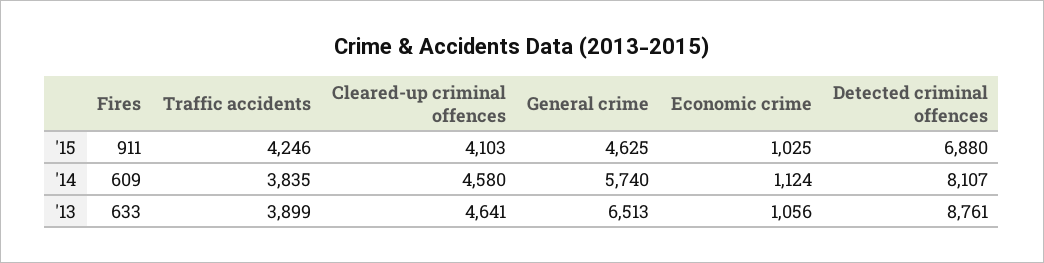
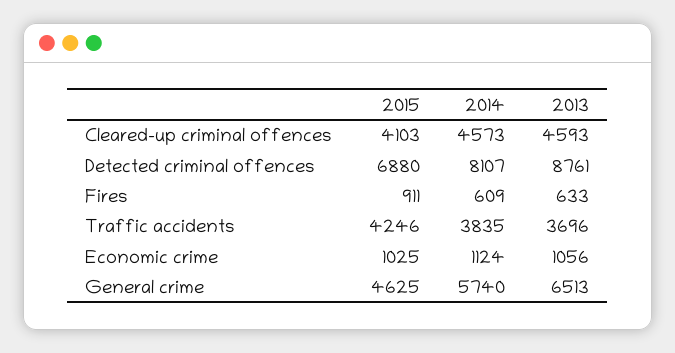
  {
    "Fires": {
      "'15": 911,
      "'14": 609,
      "'13": 633
    },
    "Traffic accidents": {
      "'15": 4246,
      "'14": 3835,
-     "'13": 3899
+     "'13": 3696
    },
    "Cleared-up criminal offences": {
      "'15": 4103,
-     "'14": 4580,
+     "'14": 4573,
-     "'13": 4641
+     "'13": 4593
    },
    "General crime": {
      "'15": 4625,
      "'14": 5740,
      "'13": 6513
    },
    "Economic crime": {
      "'15": 1025,
      "'14": 1124,
      "'13": 1056
    },
    "Detected criminal offences": {
      "'15": 6880,
      "'14": 8107,
      "'13": 8761
    }
  }

